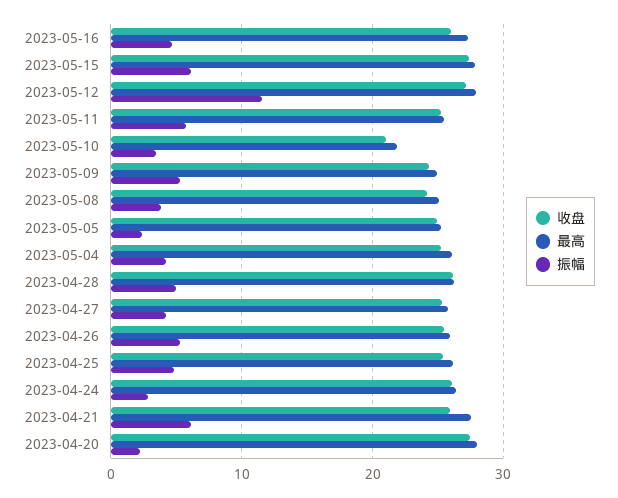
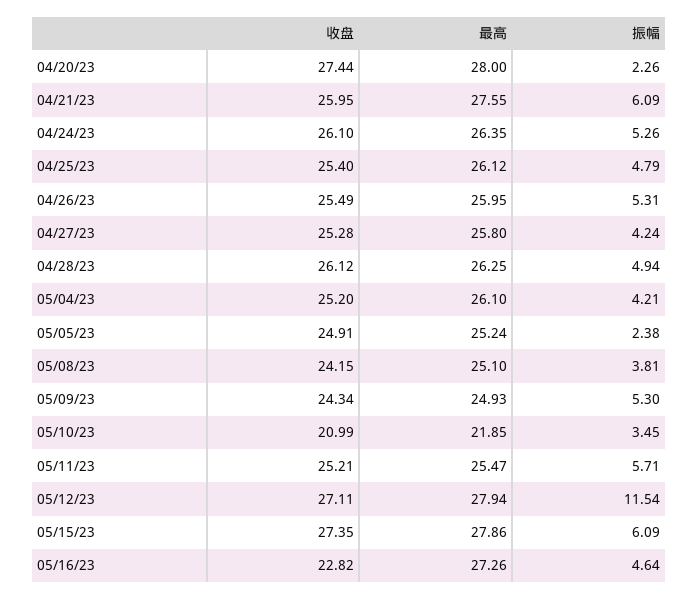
  {
    "收盘": {
-     "2023-05-16": 26,
+     "2023-05-16": 22.82,
      "2023-05-15": 27.35,
      "2023-05-12": 27.11,
      "2023-05-11": 25.21,
      "2023-05-10": 20.99,
      "2023-05-09": 24.34,
      "2023-05-08": 24.15,
      "2023-05-05": 24.91,
      "2023-05-04": 25.2,
      "2023-04-28": 26.12,
      "2023-04-27": 25.28,
      "2023-04-26": 25.49,
      "2023-04-25": 25.4,
      "2023-04-24": 26.1,
      "2023-04-21": 25.95,
      "2023-04-20": 27.44
    },
    "最高": {
      "2023-05-16": 27.26,
      "2023-05-15": 27.86,
      "2023-05-12": 27.94,
      "2023-05-11": 25.47,
      "2023-05-10": 21.85,
      "2023-05-09": 24.93,
      "2023-05-08": 25.1,
      "2023-05-05": 25.24,
      "2023-05-04": 26.1,
      "2023-04-28": 26.25,
      "2023-04-27": 25.8,
      "2023-04-26": 25.95,
      "2023-04-25": 26.12,
      "2023-04-24": 26.35,
      "2023-04-21": 27.55,
      "2023-04-20": 28
    },
    "振幅": {
      "2023-05-16": 4.64,
      "2023-05-15": 6.09,
      "2023-05-12": 11.54,
      "2023-05-11": 5.71,
      "2023-05-10": 3.45,
      "2023-05-09": 5.3,
      "2023-05-08": 3.81,
      "2023-05-05": 2.38,
      "2023-05-04": 4.21,
      "2023-04-28": 4.94,
      "2023-04-27": 4.24,
      "2023-04-26": 5.31,
      "2023-04-25": 4.79,
-     "2023-04-24": 3,
+     "2023-04-24": 5.26,
      "2023-04-21": 6.09,
      "2023-04-20": 2.26
    }
  }

